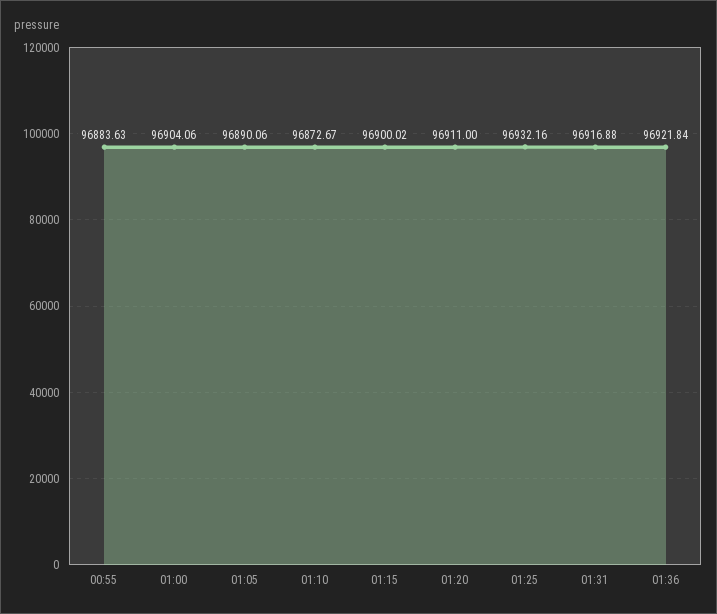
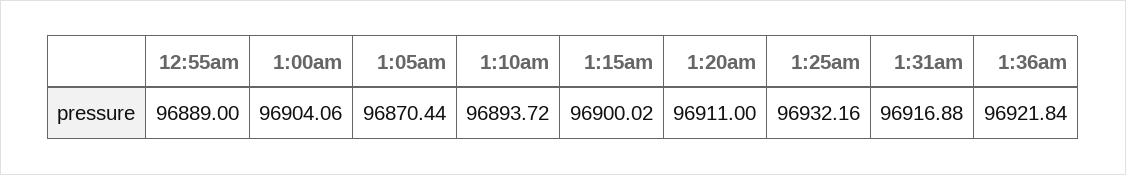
  {
-   "00:55": 96883.63,
+   "00:55": 96889,
    "01:00": 96904.06,
-   "01:05": 96890.06,
+   "01:05": 96870.44,
-   "01:10": 96872.67,
+   "01:10": 96893.72,
    "01:15": 96900.02,
    "01:20": 96911,
    "01:25": 96932.16,
    "01:31": 96916.88,
    "01:36": 96921.84
  }

